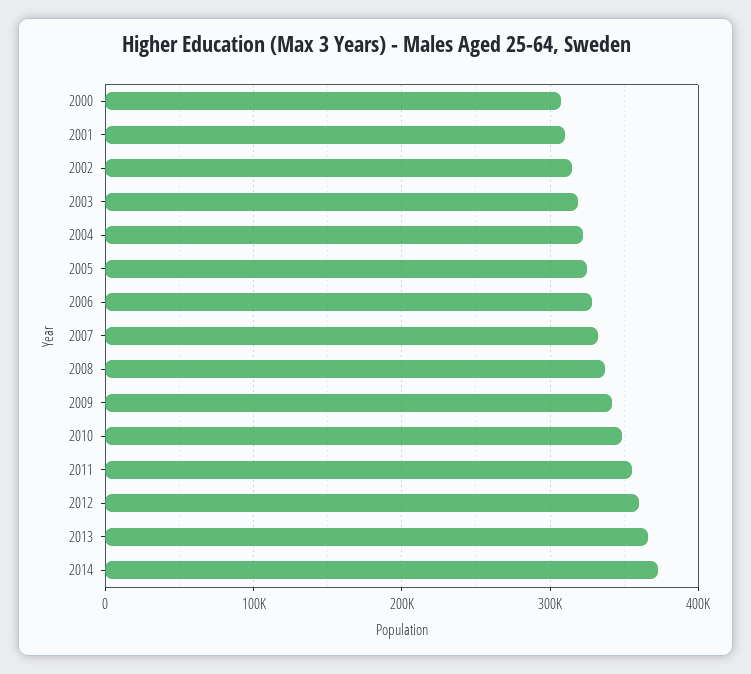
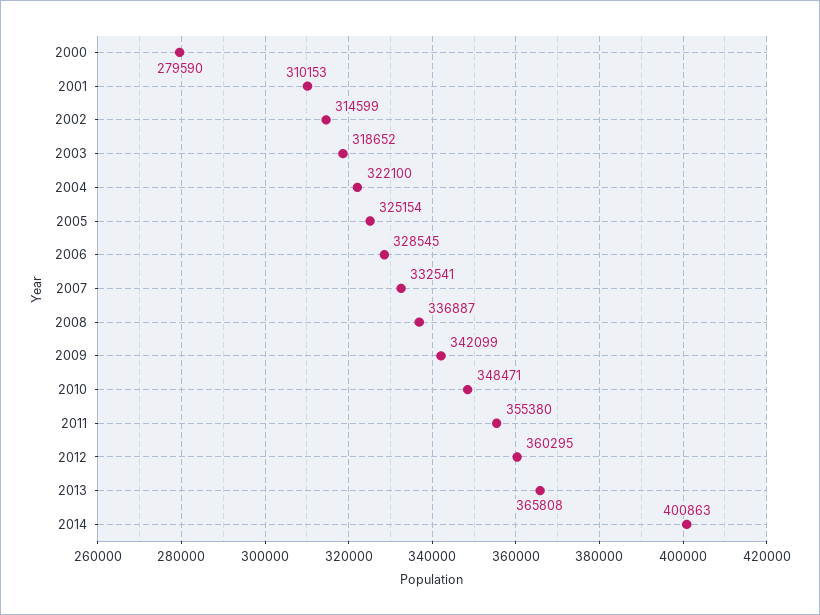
  {
-   "2000": 310000,
+   "2000": 279590,
    "2001": 310153,
    "2002": 314599,
    "2003": 318652,
    "2004": 322100,
    "2005": 325154,
    "2006": 328545,
    "2007": 332541,
    "2008": 336887,
    "2009": 342099,
    "2010": 348471,
    "2011": 355380,
    "2012": 360295,
    "2013": 365808,
-   "2014": 370000
+   "2014": 400863
  }

